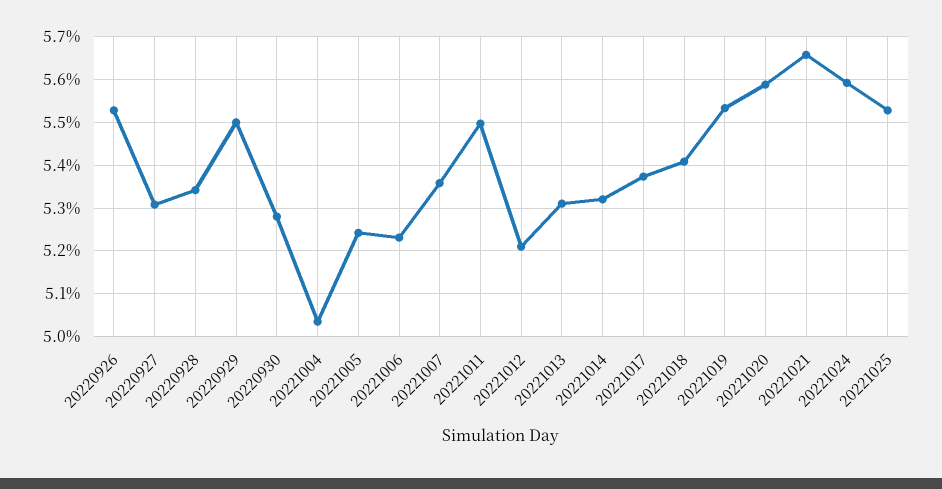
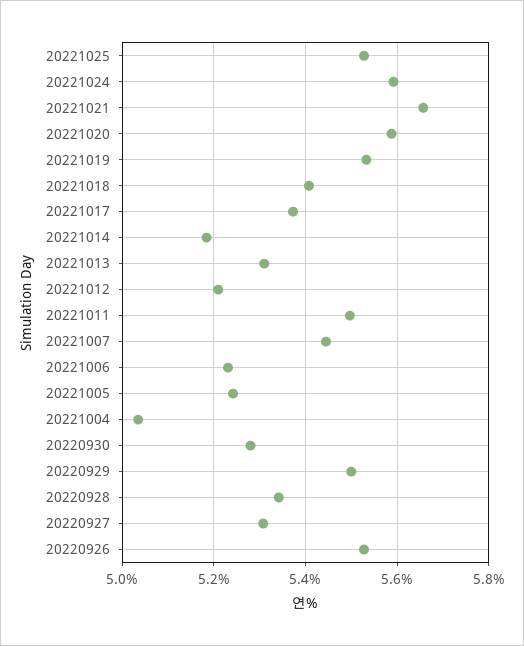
  {
    "20220926": 5.52,
    "20220927": 5.3,
    "20220928": 5.34,
    "20220929": 5.5,
    "20220930": 5.28,
    "20221004": 5.04,
    "20221005": 5.24,
    "20221006": 5.24,
-   "20221007": 5.36,
+   "20221007": 5.44,
    "20221011": 5.5,
    "20221012": 5.22,
    "20221013": 5.32,
-   "20221014": 5.32,
+   "20221014": 5.18,
    "20221017": 5.38,
    "20221018": 5.4,
    "20221019": 5.54,
    "20221020": 5.58,
    "20221021": 5.66,
    "20221024": 5.6,
    "20221025": 5.52
  }

